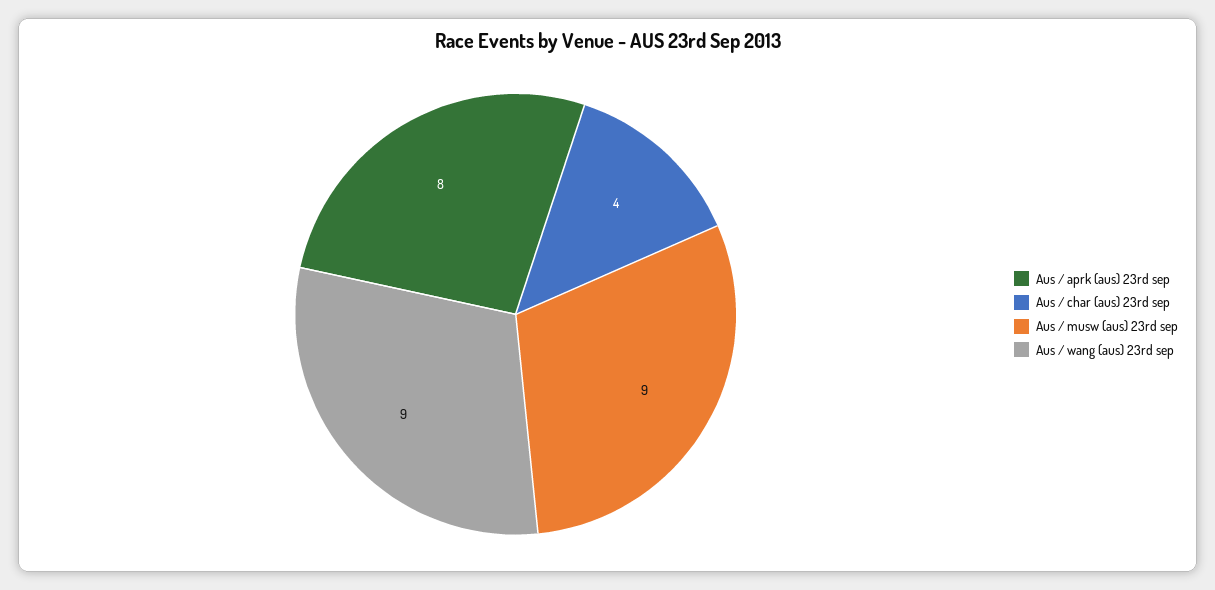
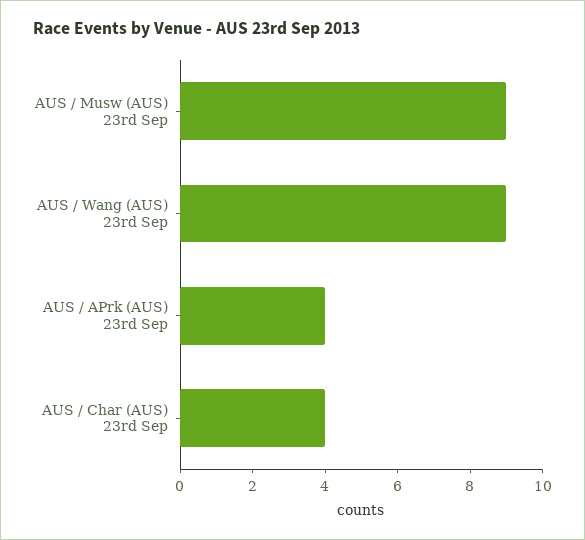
  {
-   "Aus / aprk (aus) 23rd sep": 8,
+   "Aus / aprk (aus) 23rd sep": 4,
    "Aus / char (aus) 23rd sep": 4,
    "Aus / musw (aus) 23rd sep": 9,
    "Aus / wang (aus) 23rd sep": 9
  }

